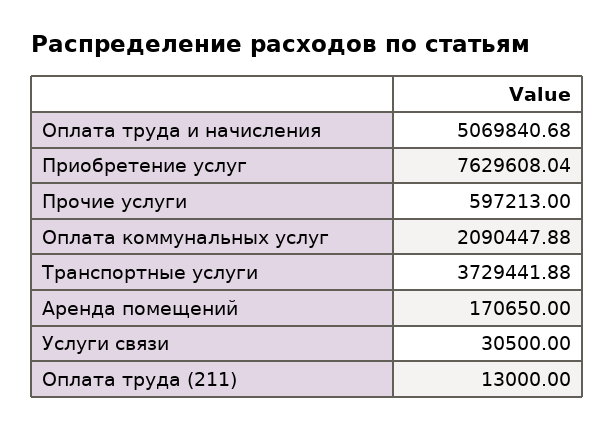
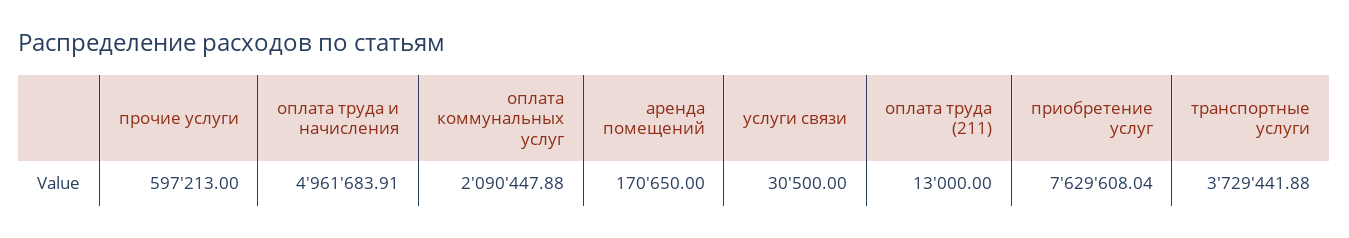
  {
-   "Оплата труда и начисления": 5069840.68,
+   "Оплата труда и начисления": 4961683.91,
    "Приобретение услуг": 7629608.04,
    "Прочие услуги": 597213,
    "Оплата коммунальных услуг": 2090447.88,
    "Транспортные услуги": 3729441.88,
    "Аренда помещений": 170650,
    "Услуги связи": 30500,
    "Оплата труда (211)": 13000
  }

